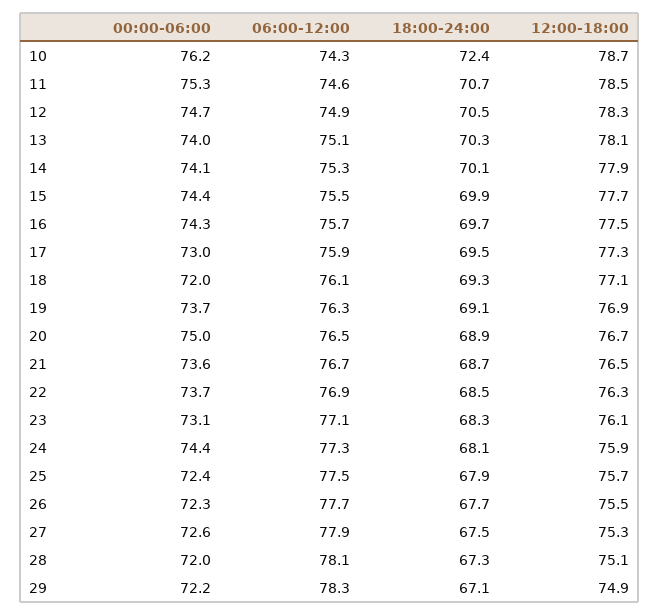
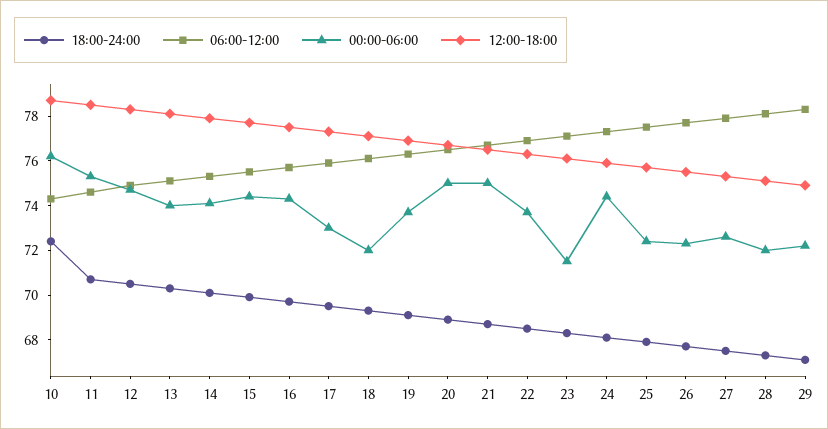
  {
    "00:00-06:00": {
      "10": 76.2,
      "11": 75.3,
      "12": 74.7,
      "13": 74,
      "14": 74.1,
      "15": 74.4,
      "16": 74.3,
      "17": 73,
      "18": 72,
      "19": 73.7,
      "20": 75,
-     "21": 73.6,
+     "21": 75,
      "22": 73.7,
-     "23": 73.1,
+     "23": 71.5,
      "24": 74.4,
      "25": 72.4,
      "26": 72.3,
      "27": 72.6,
      "28": 72,
      "29": 72.2
    },
    "06:00-12:00": {
      "10": 74.3,
      "11": 74.6,
      "12": 74.9,
      "13": 75.1,
      "14": 75.3,
      "15": 75.5,
      "16": 75.7,
      "17": 75.9,
      "18": 76.1,
      "19": 76.3,
      "20": 76.5,
      "21": 76.7,
      "22": 76.9,
      "23": 77.1,
      "24": 77.3,
      "25": 77.5,
      "26": 77.7,
      "27": 77.9,
      "28": 78.1,
      "29": 78.3
    },
    "18:00-24:00": {
      "10": 72.4,
      "11": 70.7,
      "12": 70.5,
      "13": 70.3,
      "14": 70.1,
      "15": 69.9,
      "16": 69.7,
      "17": 69.5,
      "18": 69.3,
      "19": 69.1,
      "20": 68.9,
      "21": 68.7,
      "22": 68.5,
      "23": 68.3,
      "24": 68.1,
      "25": 67.9,
      "26": 67.7,
      "27": 67.5,
      "28": 67.3,
      "29": 67.1
    },
    "12:00-18:00": {
      "10": 78.7,
      "11": 78.5,
      "12": 78.3,
      "13": 78.1,
      "14": 77.9,
      "15": 77.7,
      "16": 77.5,
      "17": 77.3,
      "18": 77.1,
      "19": 76.9,
      "20": 76.7,
      "21": 76.5,
      "22": 76.3,
      "23": 76.1,
      "24": 75.9,
      "25": 75.7,
      "26": 75.5,
      "27": 75.3,
      "28": 75.1,
      "29": 74.9
    }
  }

